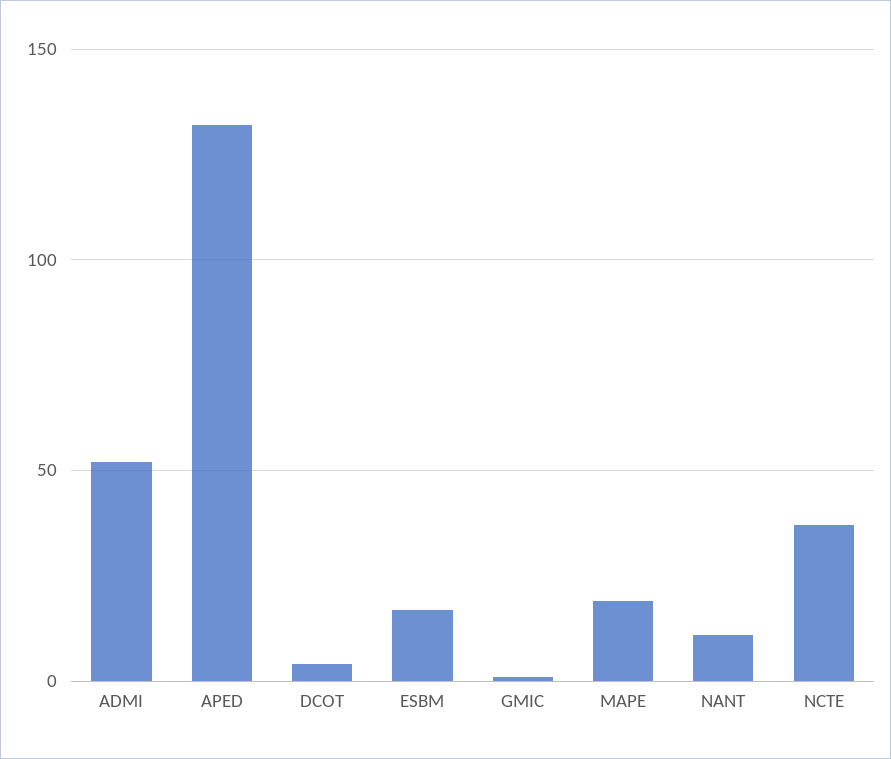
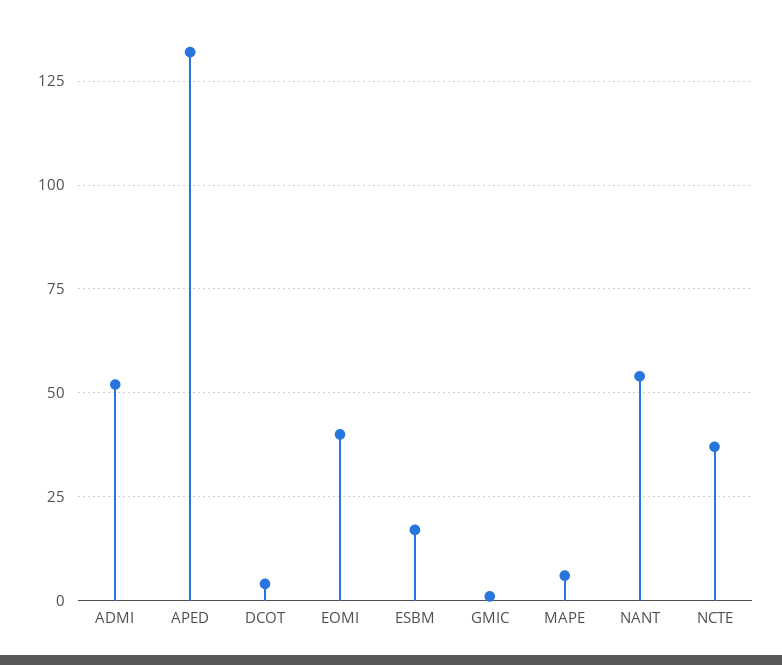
  {
    "ADMI": 50,
    "APED": 130,
    "DCOT": 5,
    "ESBM": 15,
    "GMIC": 0,
-   "MAPE": 20,
+   "MAPE": 5,
-   "NANT": 10,
+   "NANT": 55,
-   "NCTE": 35
+   "NCTE": 35,
+   "EOMI": 40
  }

